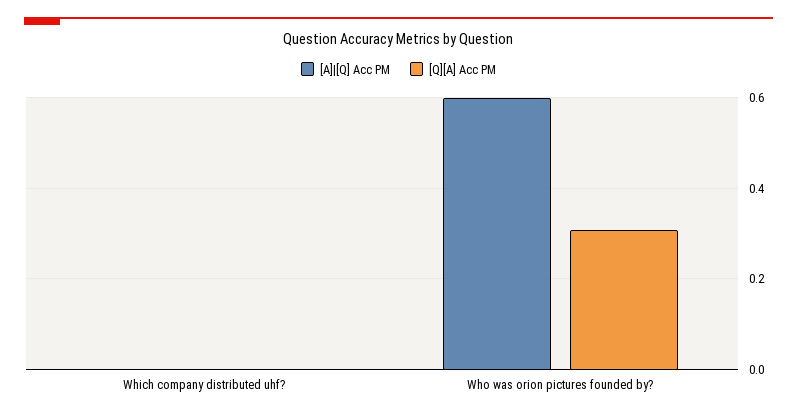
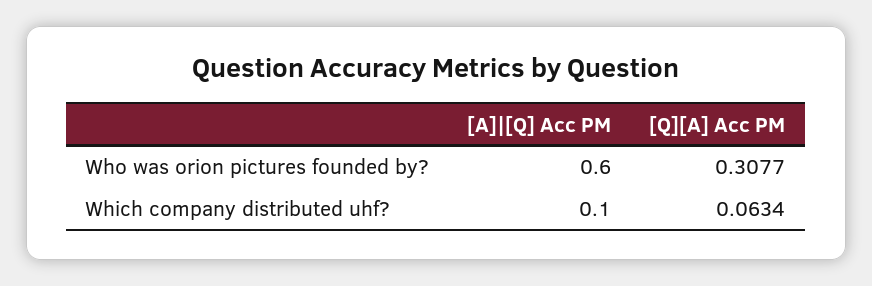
  {
    "[A]|[Q] Acc PM": {
-     "Which company distributed uhf?": 0,
+     "Which company distributed uhf?": 0.1,
      "Who was orion pictures founded by?": 0.6
    },
    "[Q][A] Acc PM": {
-     "Which company distributed uhf?": 0,
+     "Which company distributed uhf?": 0.0634,
      "Who was orion pictures founded by?": 0.3077
    }
  }

